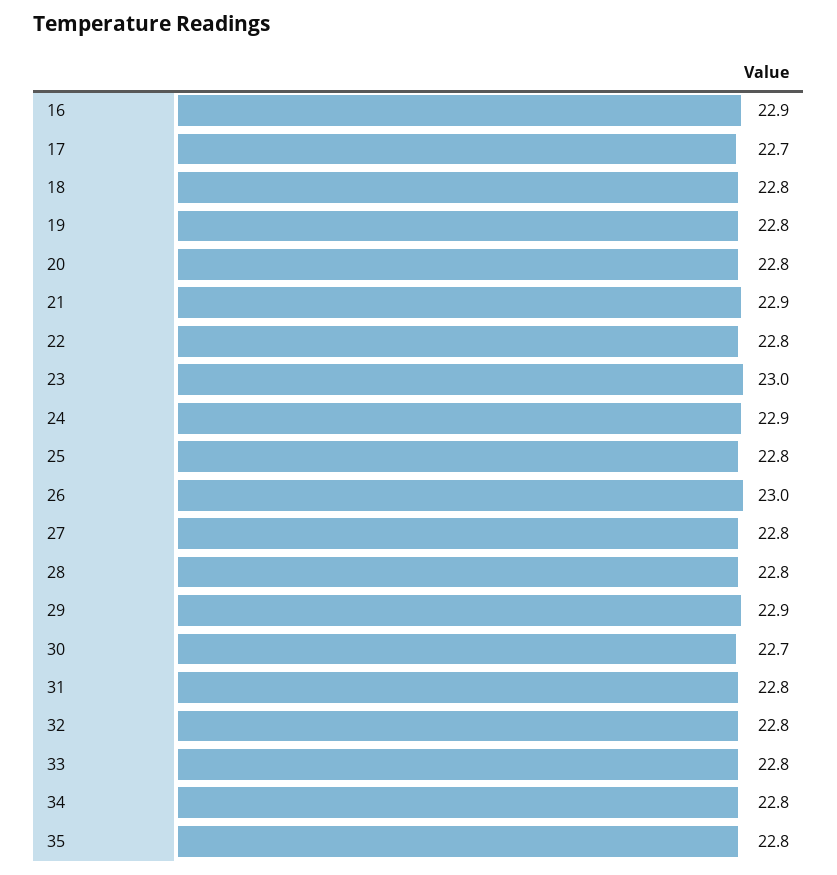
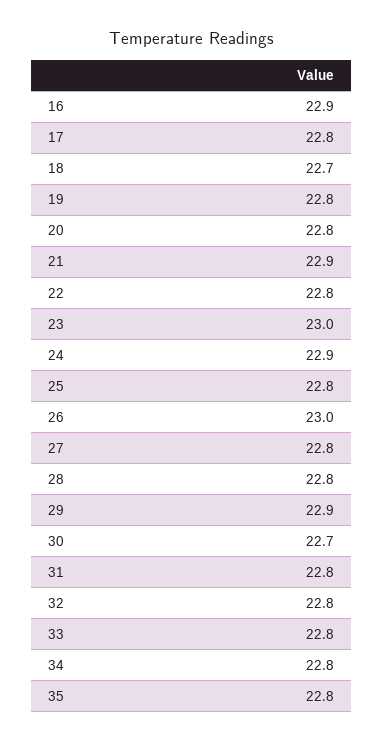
  {
    "16": 22.9,
-   "17": 22.7,
+   "17": 22.8,
-   "18": 22.8,
+   "18": 22.7,
    "19": 22.8,
    "20": 22.8,
    "21": 22.9,
    "22": 22.8,
    "23": 23,
    "24": 22.9,
    "25": 22.8,
    "26": 23,
    "27": 22.8,
    "28": 22.8,
    "29": 22.9,
    "30": 22.7,
    "31": 22.8,
    "32": 22.8,
    "33": 22.8,
    "34": 22.8,
    "35": 22.8
  }

